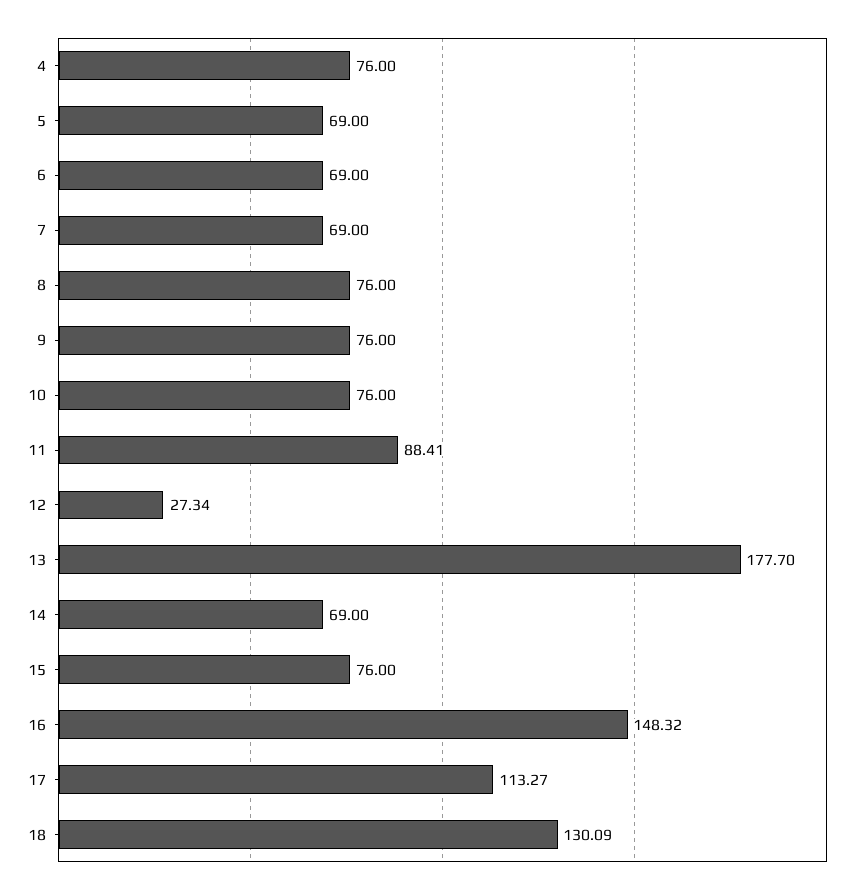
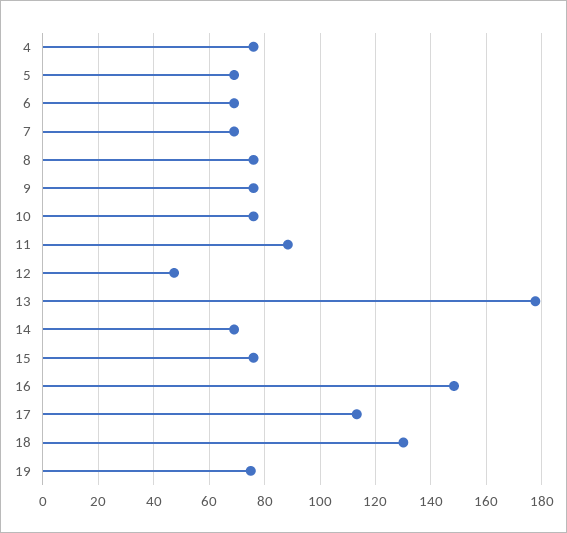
  {
    "4": 76,
    "5": 69,
    "6": 69,
    "7": 69,
    "8": 76,
    "9": 76,
    "10": 76,
    "11": 88.41,
-   "12": 27.34,
+   "12": 47.5,
    "13": 177.7,
    "14": 69,
    "15": 76,
    "16": 148.32,
    "17": 113.27,
-   "18": 130.09
+   "18": 130.09,
+   "19": 75
  }

